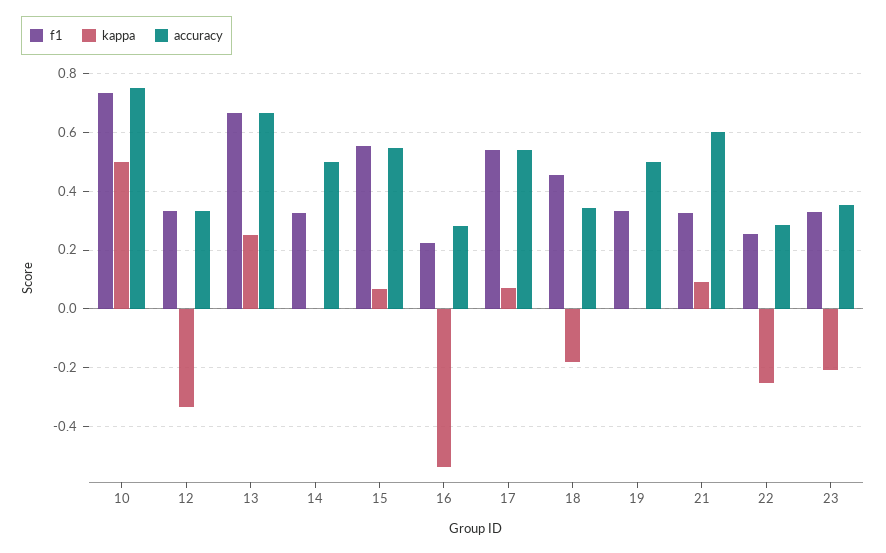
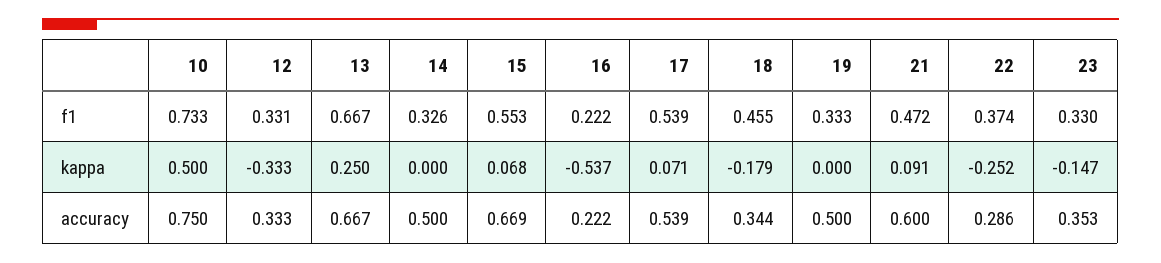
  {
    "f1": {
      "10": 0.733,
      "12": 0.331,
      "13": 0.667,
      "14": 0.326,
      "15": 0.553,
      "16": 0.222,
      "17": 0.539,
      "18": 0.455,
      "19": 0.333,
-     "21": 0.325,
+     "21": 0.472,
-     "22": 0.25,
+     "22": 0.374,
      "23": 0.33
    },
    "kappa": {
      "10": 0.5,
      "12": -0.333,
      "13": 0.25,
      "14": 0,
      "15": 0.068,
      "16": -0.537,
      "17": 0.071,
      "18": -0.179,
      "19": 0,
      "21": 0.091,
      "22": -0.252,
-     "23": -0.2
+     "23": -0.147
    },
    "accuracy": {
      "10": 0.75,
      "12": 0.333,
      "13": 0.667,
      "14": 0.5,
-     "15": 0.55,
+     "15": 0.669,
-     "16": 0.275,
+     "16": 0.222,
      "17": 0.539,
      "18": 0.344,
      "19": 0.5,
      "21": 0.6,
      "22": 0.286,
      "23": 0.353
    }
  }

